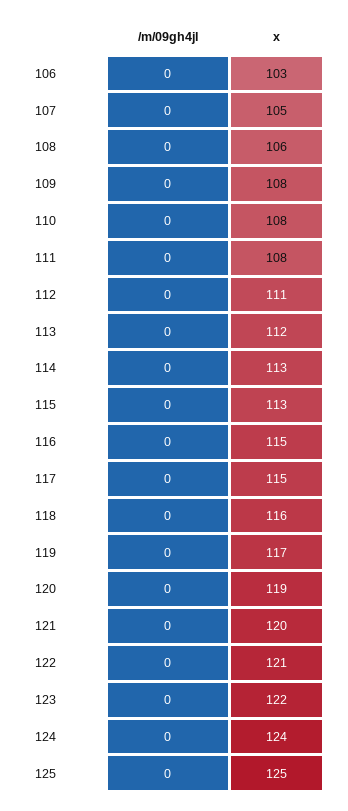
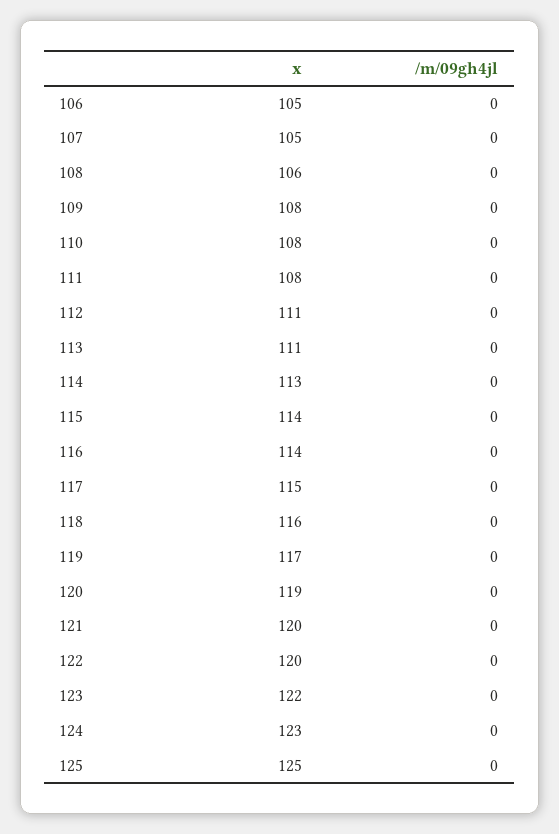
  {
    "/m/09gh4jl": {
      "106": 0,
      "107": 0,
      "108": 0,
      "109": 0,
      "110": 0,
      "111": 0,
      "112": 0,
      "113": 0,
      "114": 0,
      "115": 0,
      "116": 0,
      "117": 0,
      "118": 0,
      "119": 0,
      "120": 0,
      "121": 0,
      "122": 0,
      "123": 0,
      "124": 0,
      "125": 0
    },
    "x": {
-     "106": 103,
+     "106": 105,
      "107": 105,
      "108": 106,
      "109": 108,
      "110": 108,
      "111": 108,
      "112": 111,
-     "113": 112,
+     "113": 111,
      "114": 113,
-     "115": 113,
+     "115": 114,
-     "116": 115,
+     "116": 114,
      "117": 115,
      "118": 116,
      "119": 117,
      "120": 119,
      "121": 120,
-     "122": 121,
+     "122": 120,
      "123": 122,
-     "124": 124,
+     "124": 123,
      "125": 125
    }
  }

